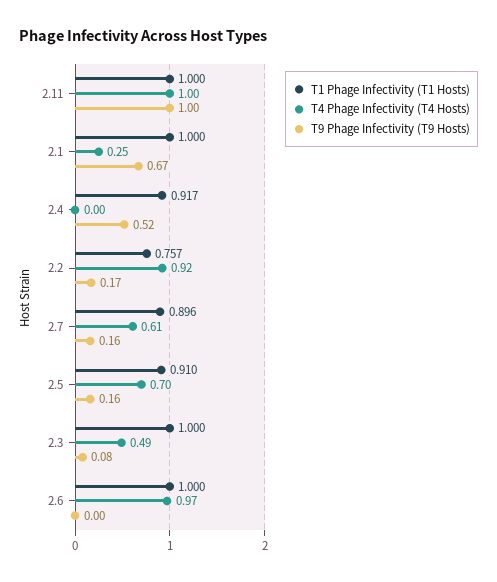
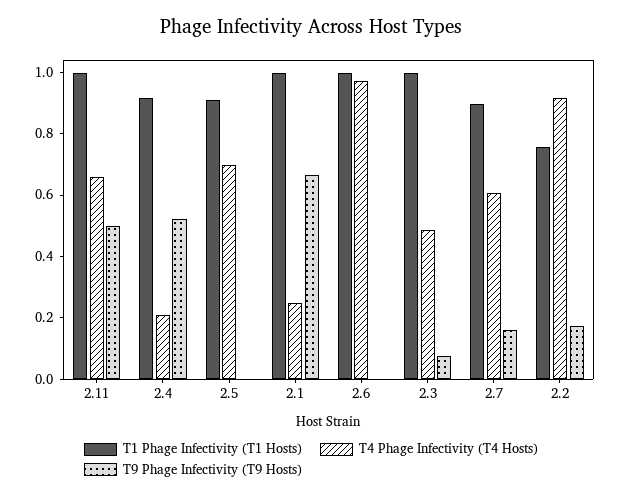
  {
    "T1 Phage Infectivity (T1 Hosts)": {
      "2.11": 1,
      "2.1": 1,
      "2.4": 0.917,
      "2.2": 0.757,
      "2.7": 0.896,
      "2.5": 0.91,
      "2.3": 1,
      "2.6": 1
    },
    "T4 Phage Infectivity (T4 Hosts)": {
-     "2.11": 1,
+     "2.11": 0.65,
      "2.1": 0.25,
-     "2.4": 0,
+     "2.4": 0.2,
      "2.2": 0.92,
      "2.7": 0.61,
      "2.5": 0.7,
      "2.3": 0.49,
      "2.6": 0.97
    },
    "T9 Phage Infectivity (T9 Hosts)": {
-     "2.11": 1,
+     "2.11": 0.5,
      "2.1": 0.67,
      "2.4": 0.52,
      "2.2": 0.17,
      "2.7": 0.16,
-     "2.5": 0.16,
+     "2.5": 0,
      "2.3": 0.08,
      "2.6": 0
    }
  }

